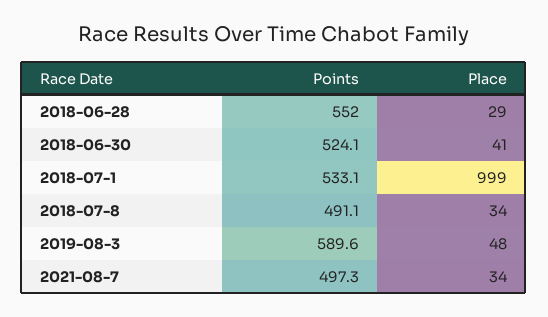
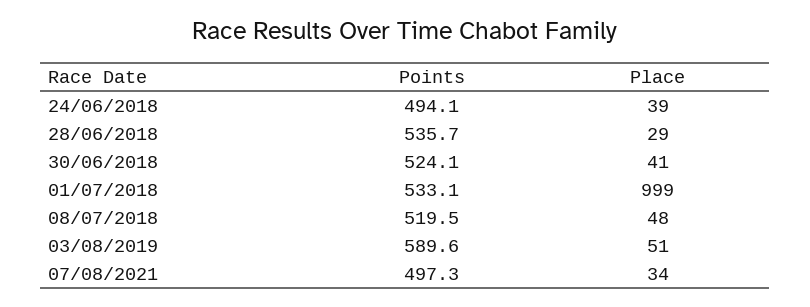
  {
    "Points": {
-     "2018-06-28": 552,
+     "2018-06-28": 535.7,
      "2018-06-30": 524.1,
      "2018-07-1": 533.1,
-     "2018-07-8": 491.1,
+     "2018-07-8": 519.5,
      "2019-08-3": 589.6,
-     "2021-08-7": 497.3
+     "2021-08-7": 497.3,
+     "24/06/2018": 494.1
    },
    "Place": {
      "2018-06-28": 29,
      "2018-06-30": 41,
      "2018-07-1": 999,
-     "2018-07-8": 34,
+     "2018-07-8": 48,
-     "2019-08-3": 48,
+     "2019-08-3": 51,
-     "2021-08-7": 34
+     "2021-08-7": 34,
+     "24/06/2018": 39
    }
  }

